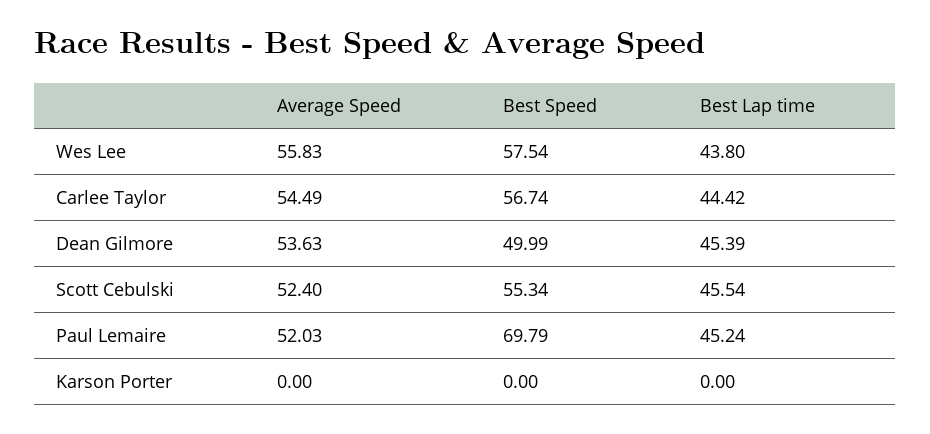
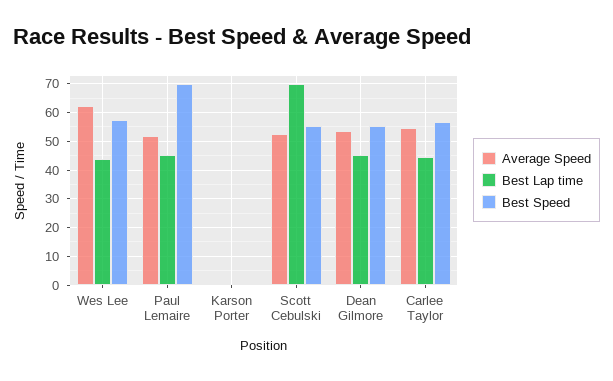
  {
    "Average Speed": {
-     "Wes Lee": 55.83,
+     "Wes Lee": 62.5,
      "Carlee Taylor": 54.49,
      "Dean Gilmore": 53.63,
      "Scott Cebulski": 52.4,
      "Paul Lemaire": 52.03,
      "Karson Porter": 0
    },
    "Best Speed": {
      "Wes Lee": 57.54,
      "Carlee Taylor": 56.74,
-     "Dean Gilmore": 49.99,
+     "Dean Gilmore": 55,
      "Scott Cebulski": 55.34,
      "Paul Lemaire": 69.79,
      "Karson Porter": 0
    },
    "Best Lap time": {
      "Wes Lee": 43.8,
      "Carlee Taylor": 44.42,
      "Dean Gilmore": 45.39,
-     "Scott Cebulski": 45.54,
+     "Scott Cebulski": 70,
      "Paul Lemaire": 45.24,
      "Karson Porter": 0
    }
  }

